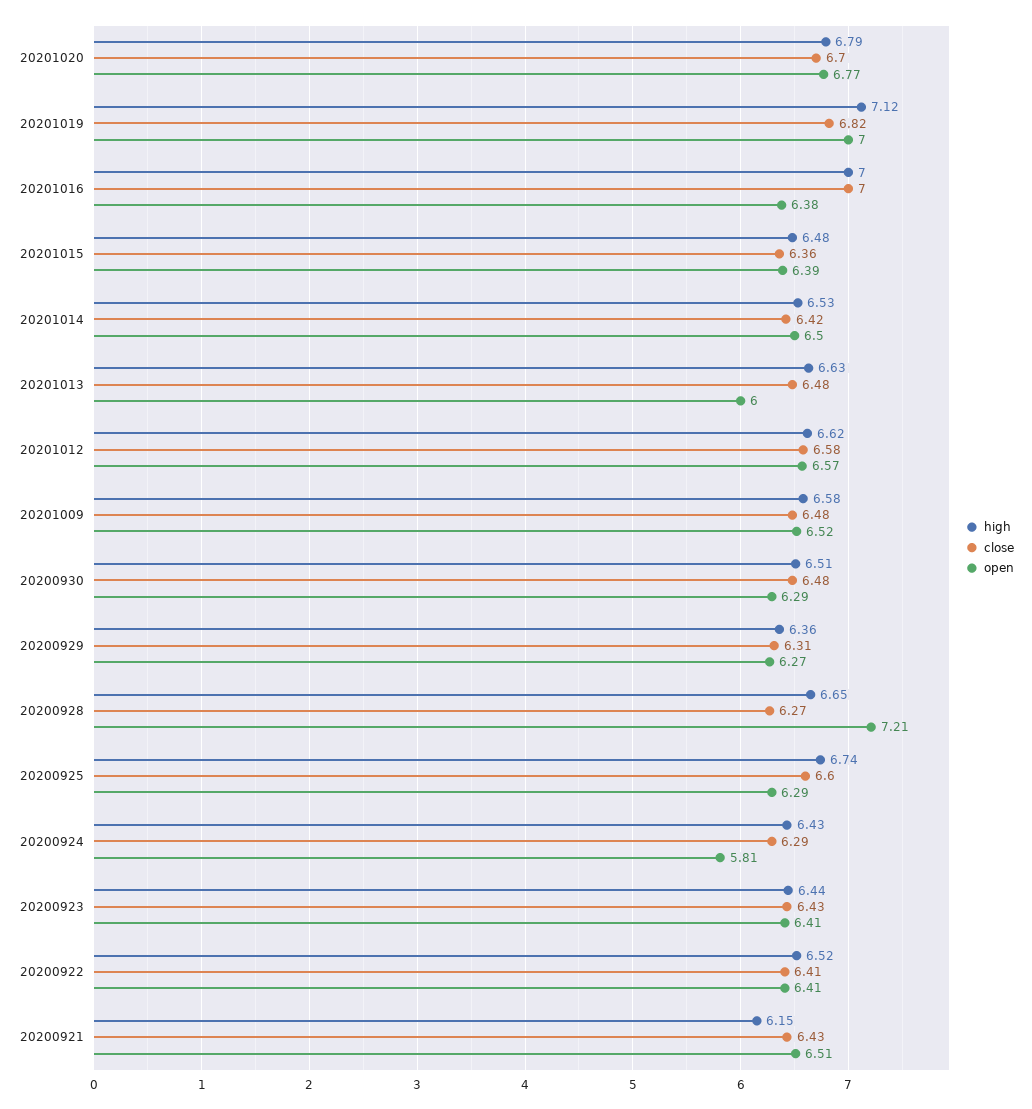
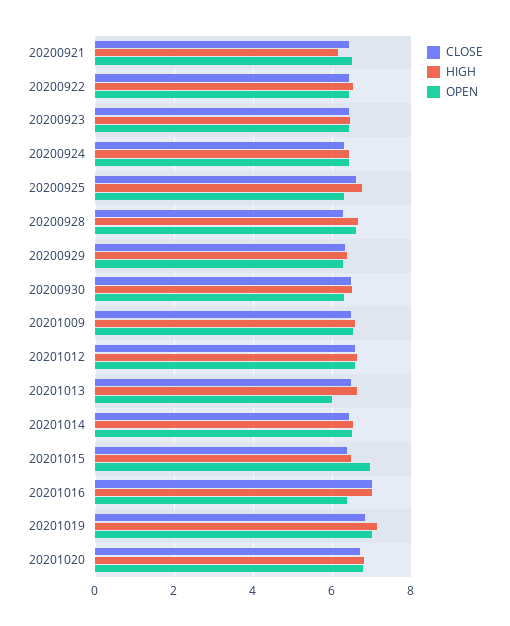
  {
    "high": {
      "20201020": 6.79,
      "20201019": 7.12,
      "20201016": 7,
      "20201015": 6.48,
      "20201014": 6.53,
      "20201013": 6.63,
      "20201012": 6.62,
      "20201009": 6.58,
      "20200930": 6.51,
      "20200929": 6.36,
      "20200928": 6.65,
      "20200925": 6.74,
      "20200924": 6.43,
      "20200923": 6.44,
      "20200922": 6.52,
      "20200921": 6.15
    },
    "close": {
      "20201020": 6.7,
      "20201019": 6.82,
      "20201016": 7,
      "20201015": 6.36,
      "20201014": 6.42,
      "20201013": 6.48,
      "20201012": 6.58,
      "20201009": 6.48,
      "20200930": 6.48,
      "20200929": 6.31,
      "20200928": 6.27,
      "20200925": 6.6,
      "20200924": 6.29,
      "20200923": 6.43,
      "20200922": 6.41,
      "20200921": 6.43
    },
    "open": {
      "20201020": 6.77,
      "20201019": 7,
      "20201016": 6.38,
-     "20201015": 6.39,
+     "20201015": 7,
      "20201014": 6.5,
      "20201013": 6,
      "20201012": 6.57,
      "20201009": 6.52,
      "20200930": 6.29,
      "20200929": 6.27,
-     "20200928": 7.21,
+     "20200928": 6.6,
      "20200925": 6.29,
-     "20200924": 5.81,
+     "20200924": 6.4,
      "20200923": 6.41,
      "20200922": 6.41,
      "20200921": 6.51
    }
  }

